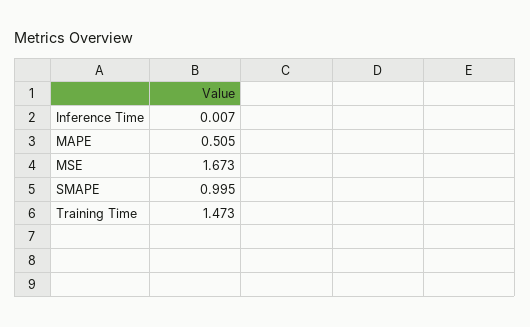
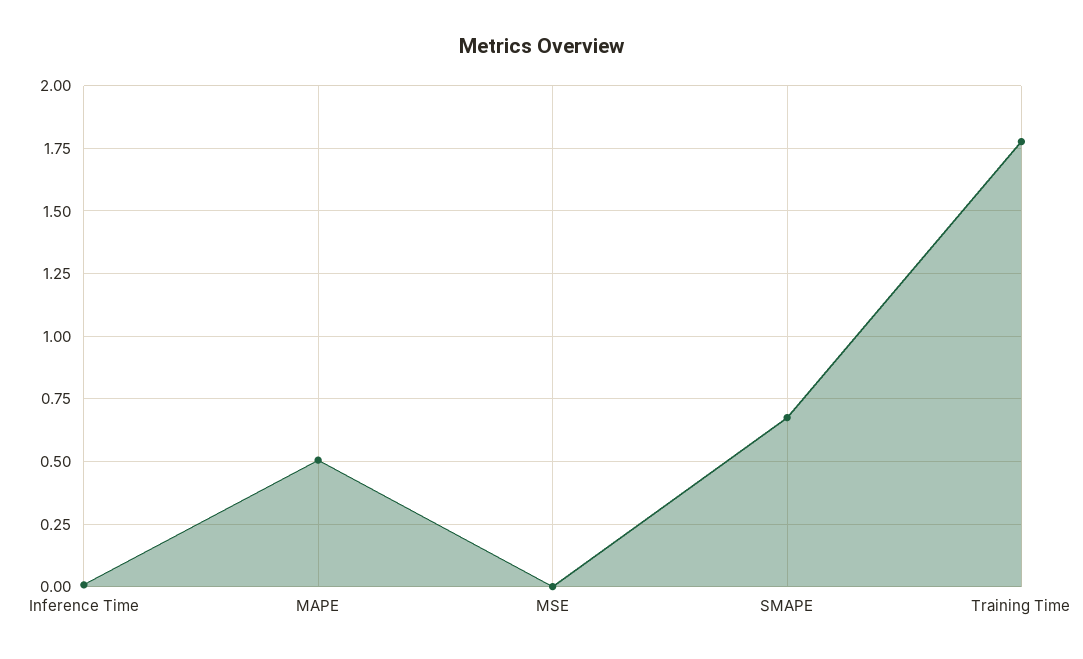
  {
    "Inference Time": 0.007,
    "MAPE": 0.505,
-   "MSE": 1.673,
+   "MSE": 0,
-   "SMAPE": 0.995,
+   "SMAPE": 0.675,
-   "Training Time": 1.473
+   "Training Time": 1.775
  }

